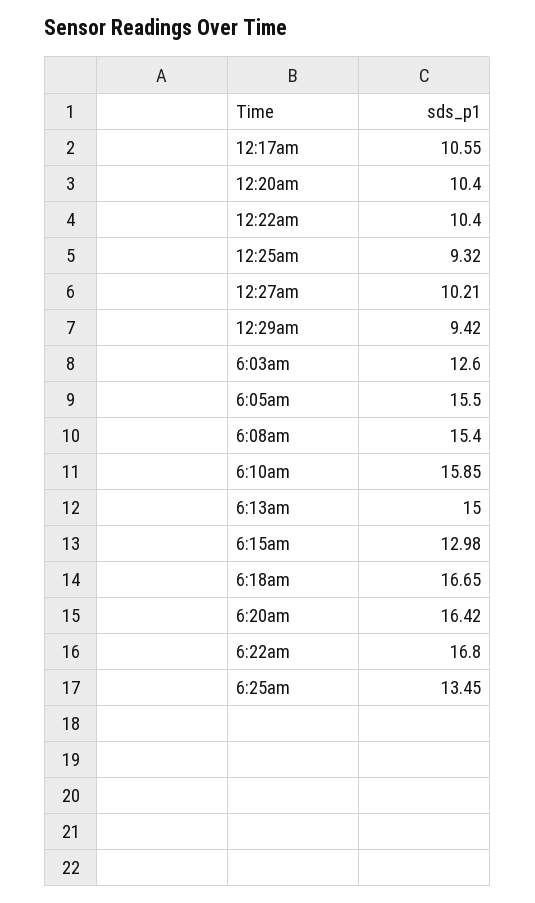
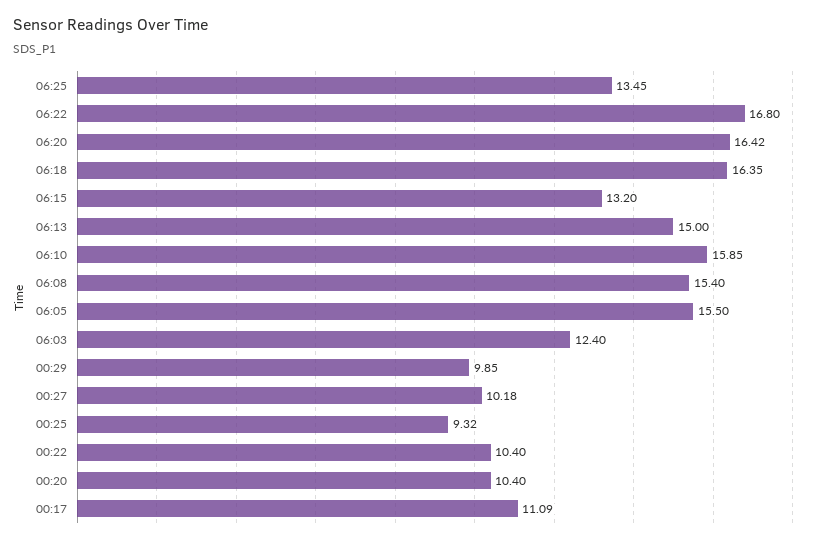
  {
-   "12:17am": 10.55,
+   "12:17am": 11.09,
    "12:20am": 10.4,
    "12:22am": 10.4,
    "12:25am": 9.32,
-   "12:27am": 10.21,
+   "12:27am": 10.18,
-   "12:29am": 9.42,
+   "12:29am": 9.85,
-   "6:03am": 12.6,
+   "6:03am": 12.4,
    "6:05am": 15.5,
    "6:08am": 15.4,
    "6:10am": 15.85,
    "6:13am": 15,
-   "6:15am": 12.98,
+   "6:15am": 13.2,
-   "6:18am": 16.65,
+   "6:18am": 16.35,
    "6:20am": 16.42,
    "6:22am": 16.8,
    "6:25am": 13.45
  }

